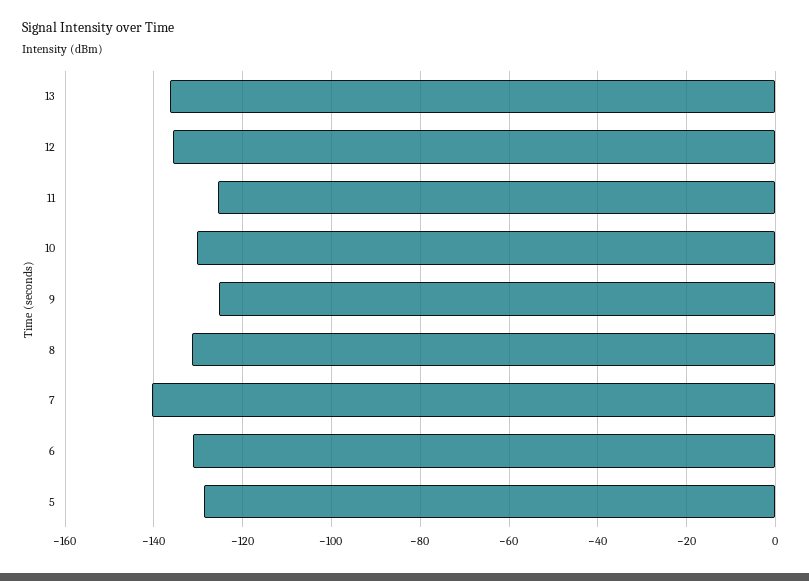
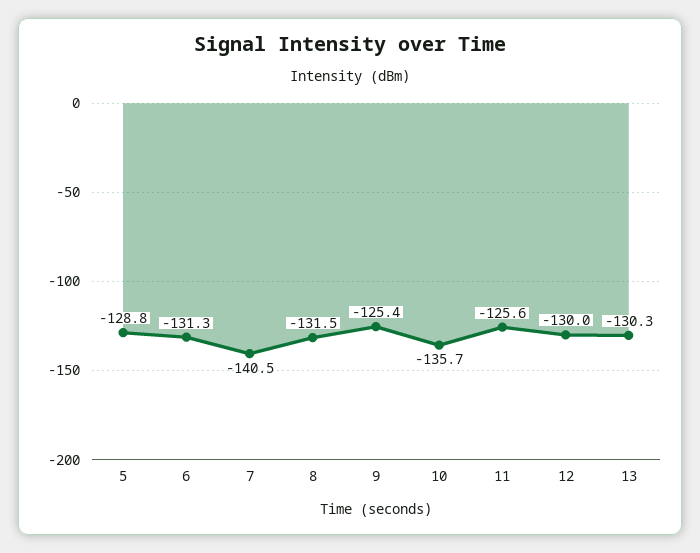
  {
-   "13": -136,
+   "13": -130.3,
-   "12": -136,
+   "12": -130,
    "11": -125.6,
-   "10": -130,
+   "10": -135.7,
    "9": -125.4,
    "8": -131.5,
    "7": -140.5,
    "6": -131.3,
    "5": -128.8
  }

